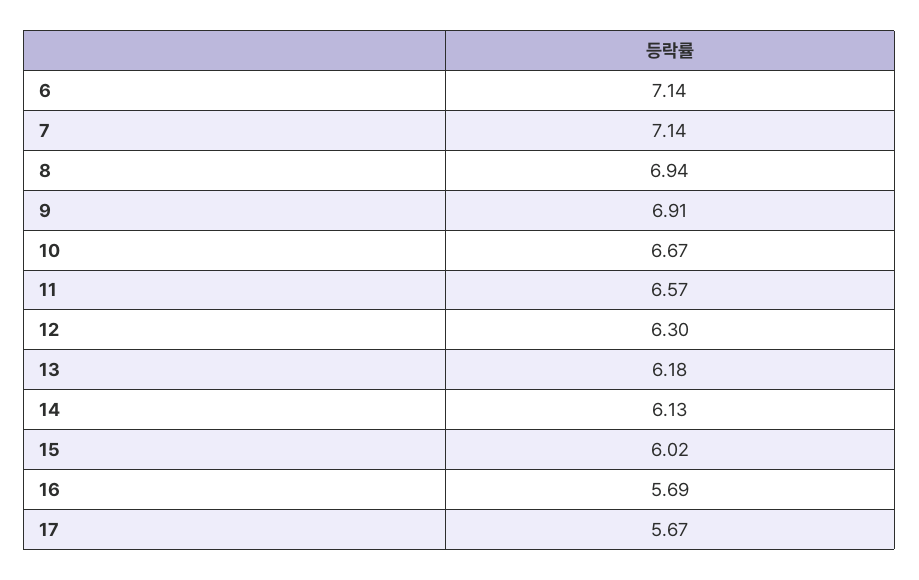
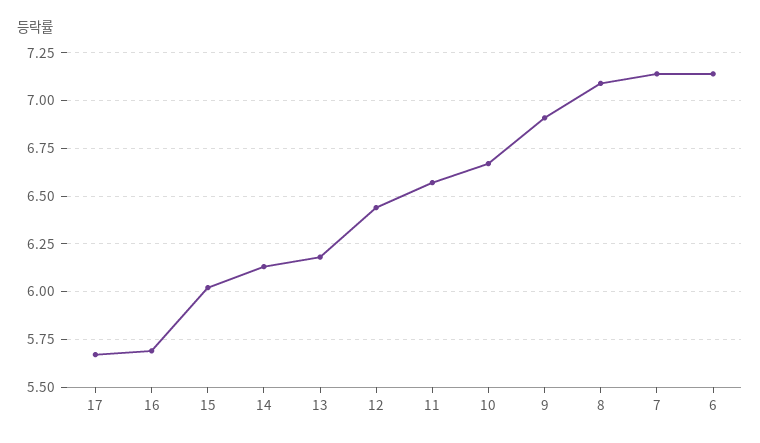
  {
    "6": 7.14,
    "7": 7.14,
-   "8": 6.94,
+   "8": 7.1,
    "9": 6.91,
    "10": 6.67,
    "11": 6.57,
-   "12": 6.3,
+   "12": 6.45,
    "13": 6.18,
    "14": 6.13,
    "15": 6.02,
    "16": 5.69,
    "17": 5.67
  }

